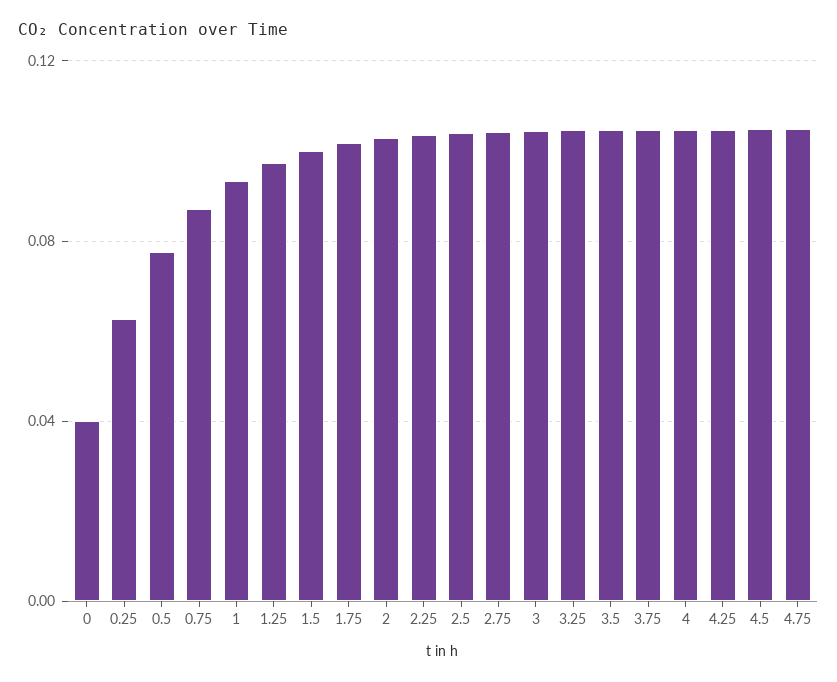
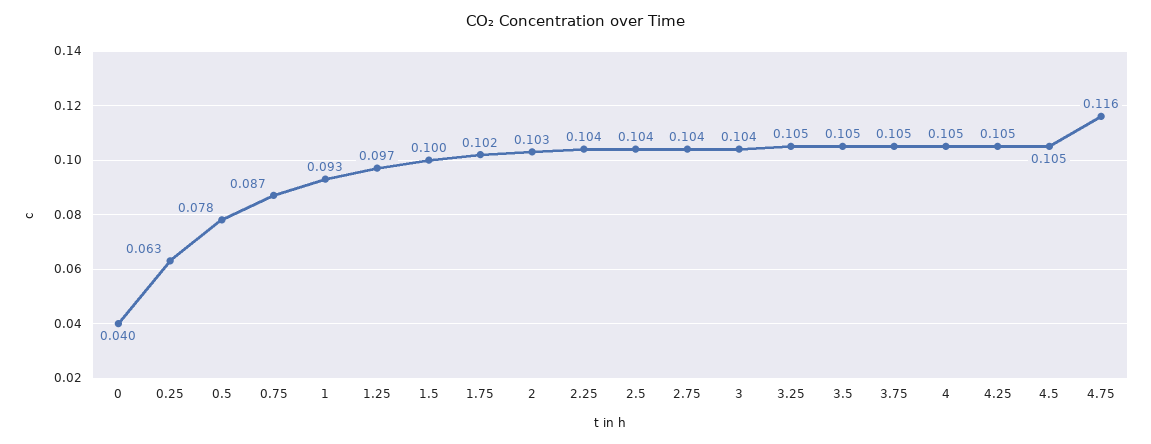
  {
    "0": 0.04,
    "0.25": 0.063,
    "0.5": 0.078,
    "0.75": 0.087,
    "1": 0.093,
    "1.25": 0.097,
    "1.5": 0.1,
    "1.75": 0.102,
    "2": 0.103,
    "2.25": 0.104,
    "2.5": 0.104,
    "2.75": 0.104,
    "3": 0.104,
    "3.25": 0.105,
    "3.5": 0.105,
    "3.75": 0.105,
    "4": 0.105,
    "4.25": 0.105,
    "4.5": 0.105,
-   "4.75": 0.105
+   "4.75": 0.116
  }

